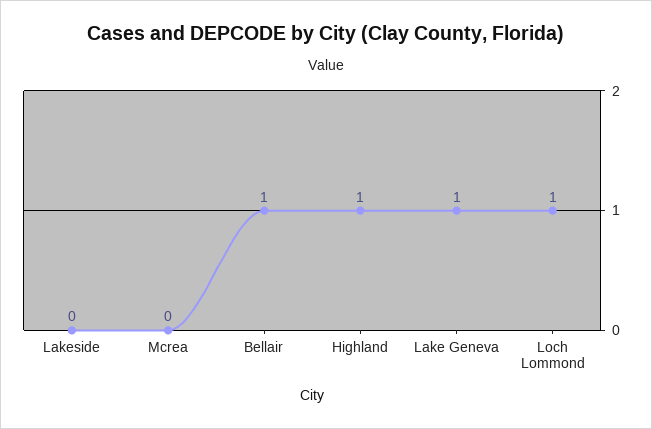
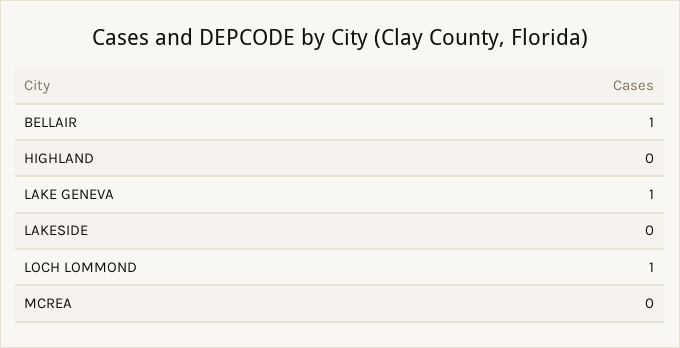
  {
    "Lakeside": 0,
    "Mcrea": 0,
    "Bellair": 1,
-   "Highland": 1,
+   "Highland": 0,
    "Lake Geneva": 1,
    "Loch Lommond": 1
  }

